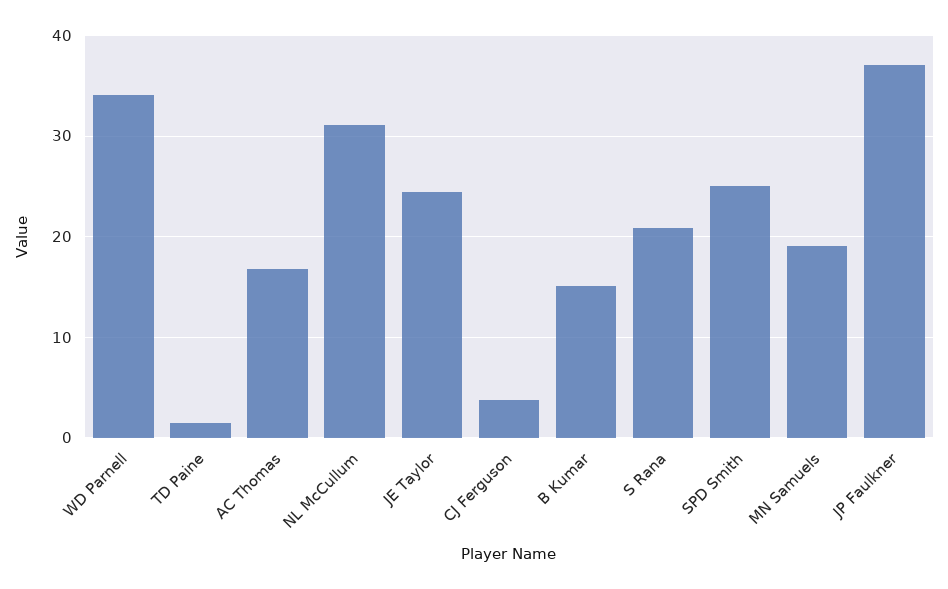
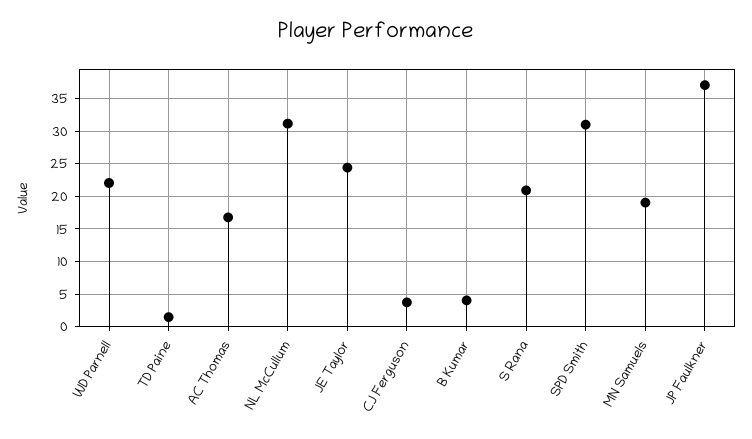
  {
-   "WD Parnell": 34,
+   "WD Parnell": 22,
    "TD Paine": 1,
    "AC Thomas": 17,
    "NL McCullum": 31,
    "JE Taylor": 24,
    "CJ Ferguson": 4,
-   "B Kumar": 15,
+   "B Kumar": 4,
    "S Rana": 21,
-   "SPD Smith": 25,
+   "SPD Smith": 31,
    "MN Samuels": 19,
    "JP Faulkner": 37
  }

